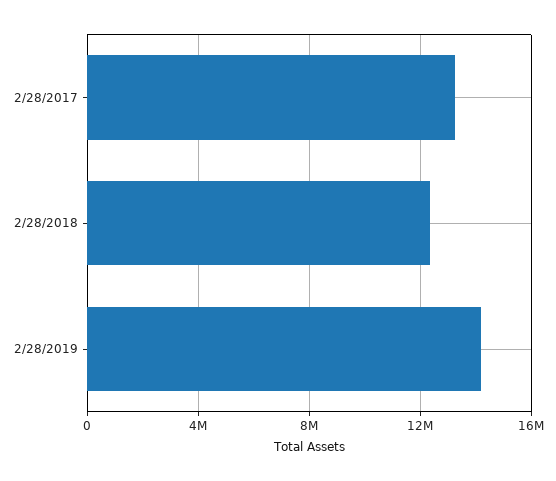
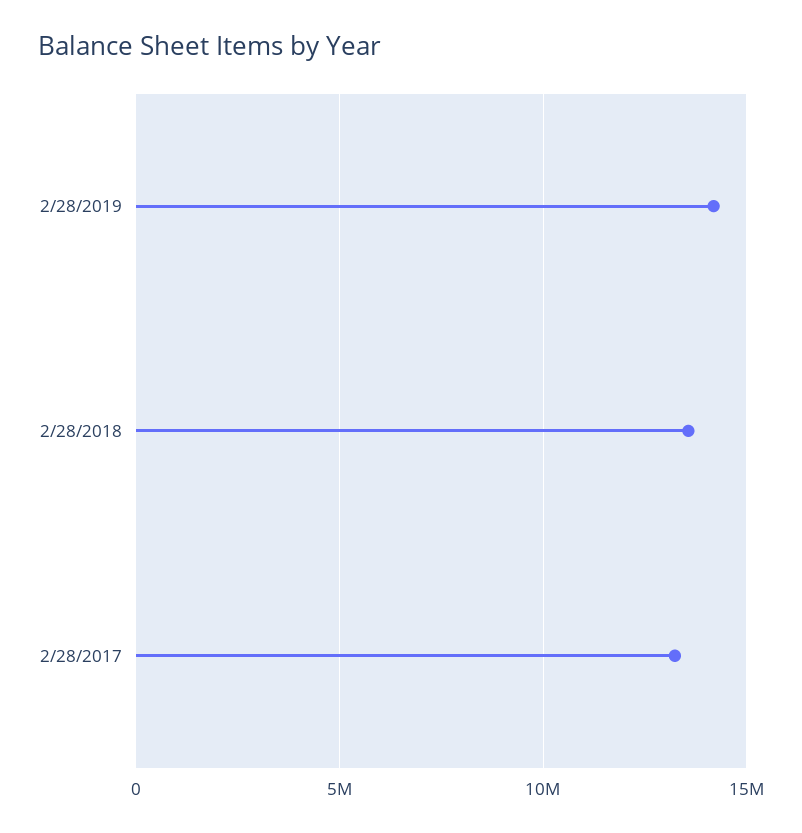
  {
    "2/28/2017": 13000000,
-   "2/28/2018": 12500000,
+   "2/28/2018": 13500000,
    "2/28/2019": 14000000
  }

